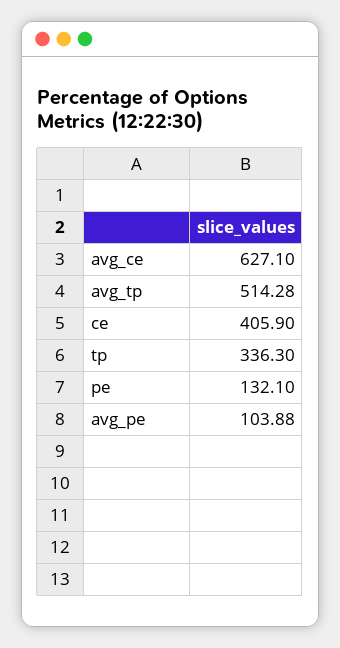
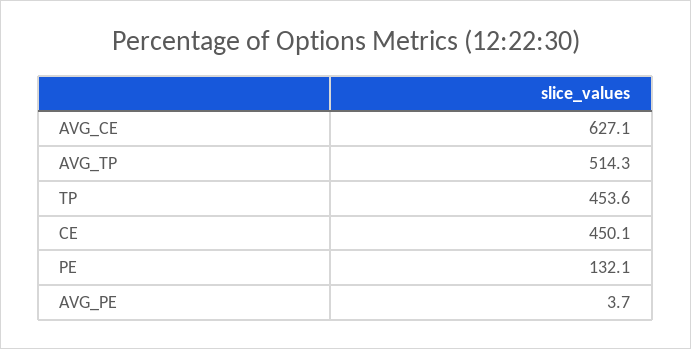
  {
    "avg_ce": 627.1,
    "avg_tp": 514.28,
-   "ce": 405.9,
+   "ce": 450.1,
-   "tp": 336.3,
+   "tp": 453.6,
    "pe": 132.1,
-   "avg_pe": 103.88
+   "avg_pe": 3.7
  }

